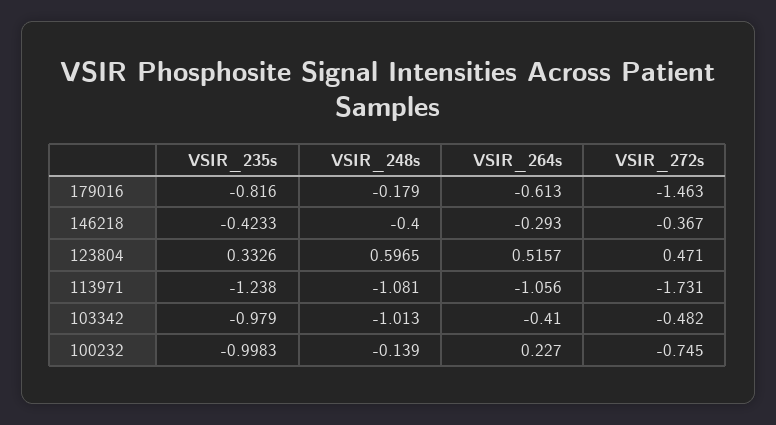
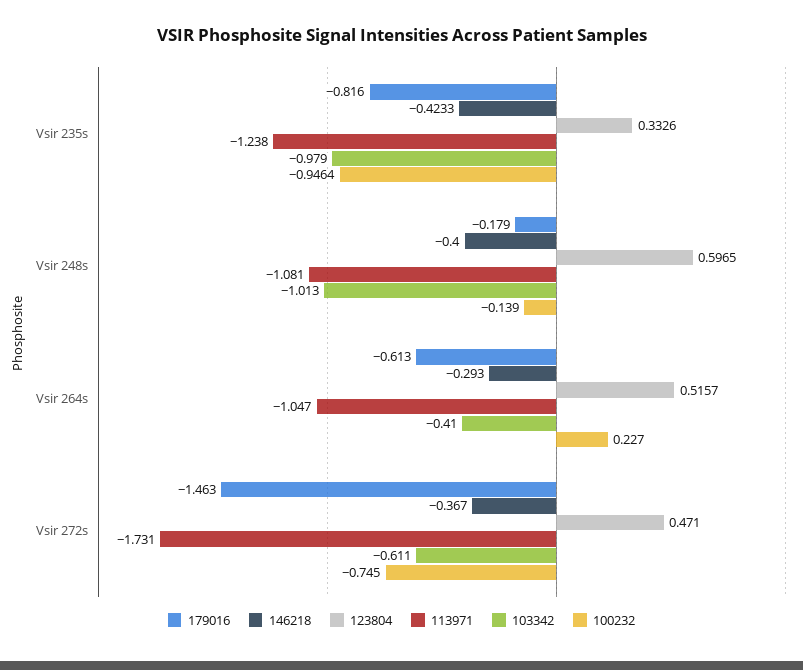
  {
    "179016": {
      "VSIR_235s": -0.816,
      "VSIR_248s": -0.179,
      "VSIR_264s": -0.613,
      "VSIR_272s": -1.463
    },
    "146218": {
      "VSIR_235s": -0.4233,
      "VSIR_248s": -0.4,
      "VSIR_264s": -0.293,
      "VSIR_272s": -0.367
    },
    "123804": {
      "VSIR_235s": 0.3326,
      "VSIR_248s": 0.5965,
      "VSIR_264s": 0.5157,
      "VSIR_272s": 0.471
    },
    "113971": {
      "VSIR_235s": -1.238,
      "VSIR_248s": -1.081,
-     "VSIR_264s": -1.056,
+     "VSIR_264s": -1.047,
      "VSIR_272s": -1.731
    },
    "103342": {
      "VSIR_235s": -0.979,
      "VSIR_248s": -1.013,
      "VSIR_264s": -0.41,
-     "VSIR_272s": -0.482
+     "VSIR_272s": -0.611
    },
    "100232": {
-     "VSIR_235s": -0.9983,
+     "VSIR_235s": -0.9464,
      "VSIR_248s": -0.139,
      "VSIR_264s": 0.227,
      "VSIR_272s": -0.745
    }
  }

